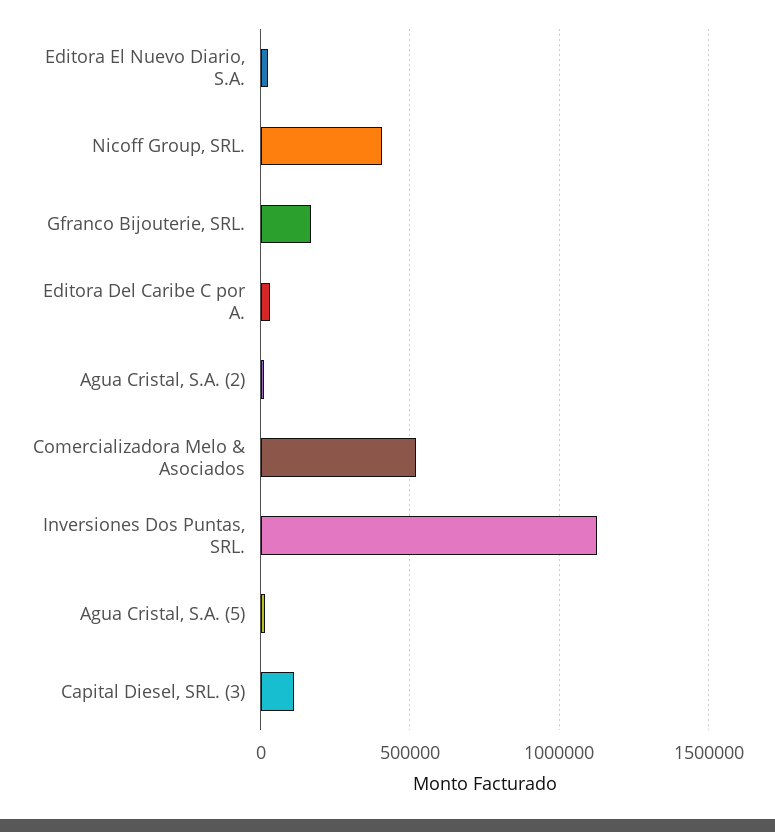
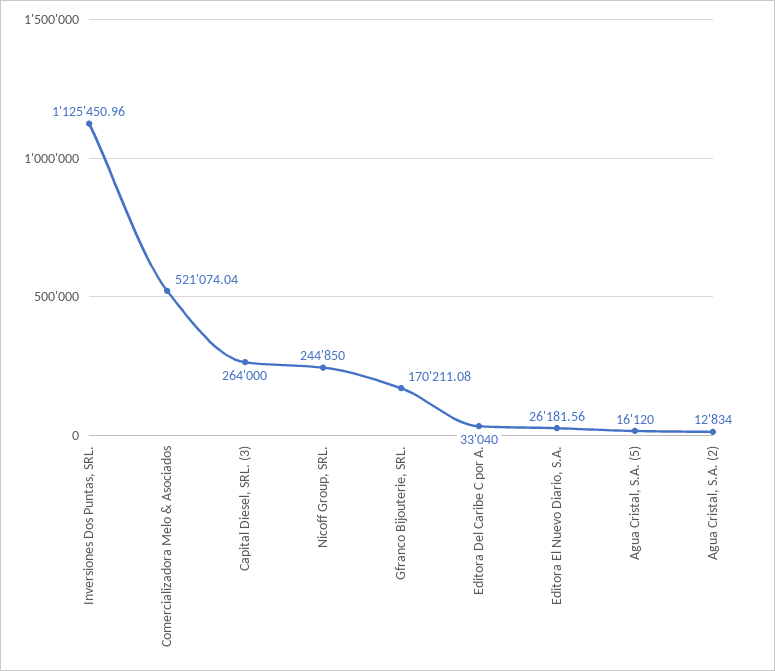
  {
    "Editora El Nuevo Diario, S.A.": 26181.56,
-   "Nicoff Group, SRL.": 400000,
+   "Nicoff Group, SRL.": 244850,
    "Gfranco Bijouterie, SRL.": 170211.08,
    "Editora Del Caribe C por A.": 33040,
    "Agua Cristal, S.A. (2)": 12834,
    "Comercializadora Melo & Asociados": 521074.04,
    "Inversiones Dos Puntas, SRL.": 1125450.96,
    "Agua Cristal, S.A. (5)": 16120,
-   "Capital Diesel, SRL. (3)": 100000
+   "Capital Diesel, SRL. (3)": 264000
  }

